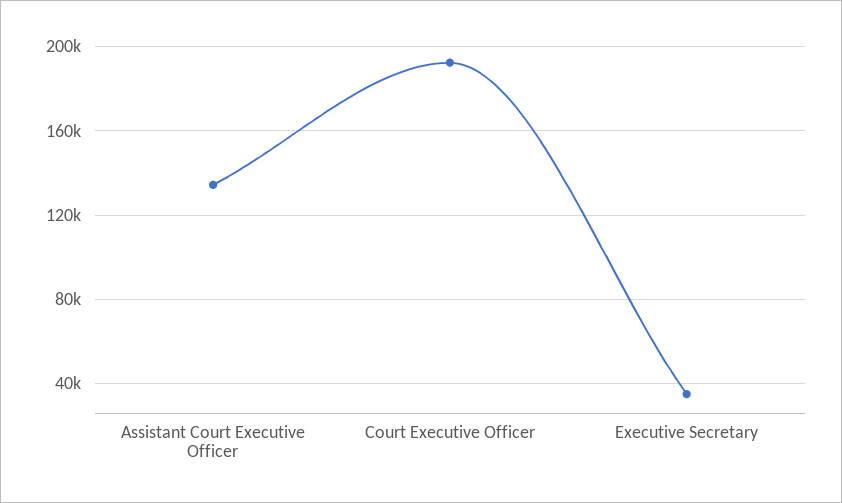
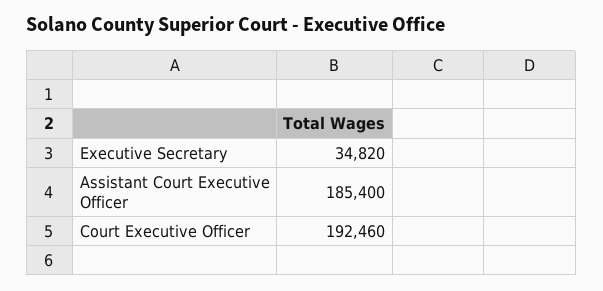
  {
-   "Assistant Court Executive Officer": 135000,
+   "Assistant Court Executive Officer": 185400,
    "Court Executive Officer": 192460,
    "Executive Secretary": 34820
  }

